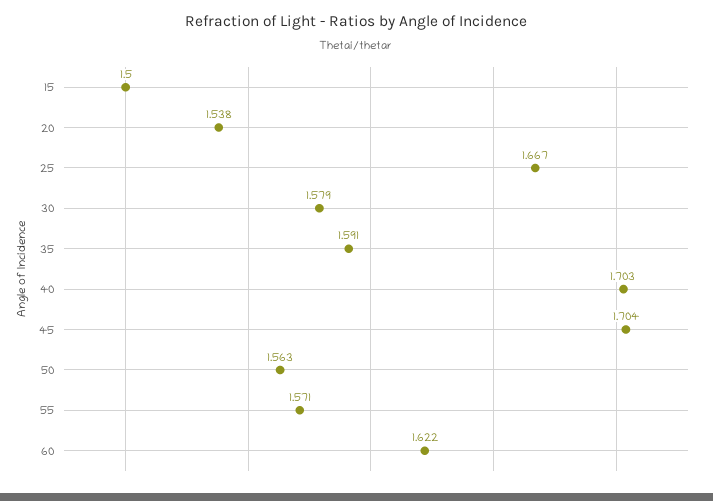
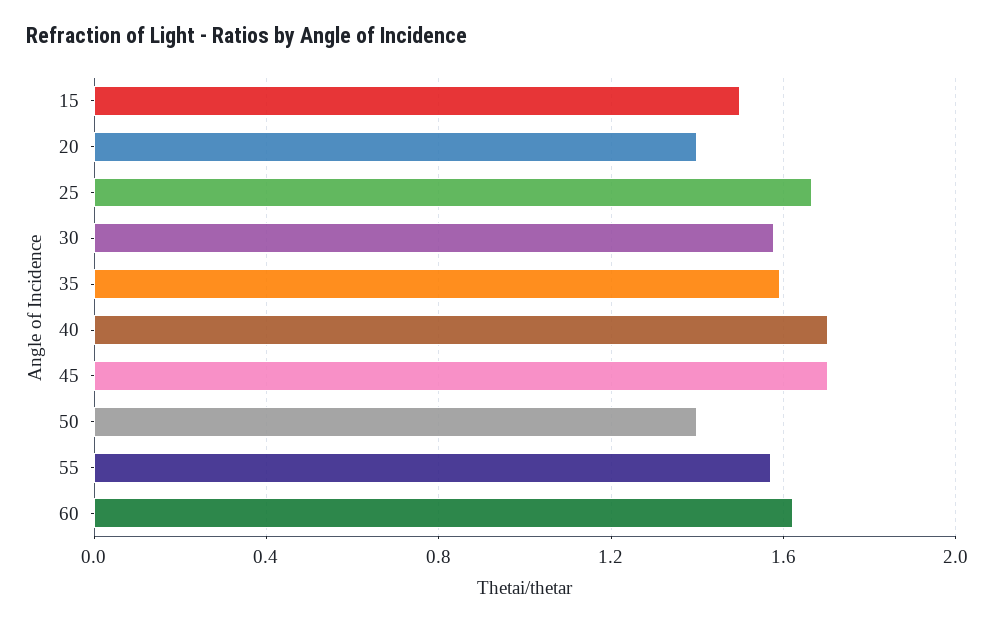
  {
    "15": 1.5,
-   "20": 1.538,
+   "20": 1.4,
    "25": 1.667,
    "30": 1.579,
    "35": 1.591,
    "40": 1.703,
    "45": 1.704,
-   "50": 1.563,
+   "50": 1.4,
    "55": 1.571,
    "60": 1.622
  }

